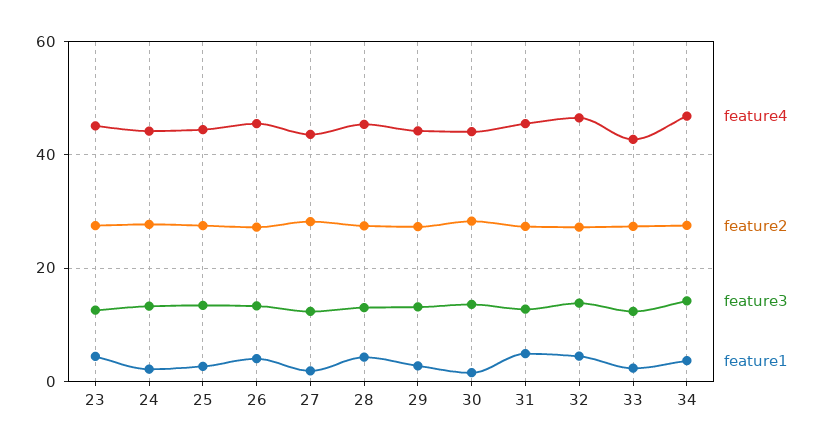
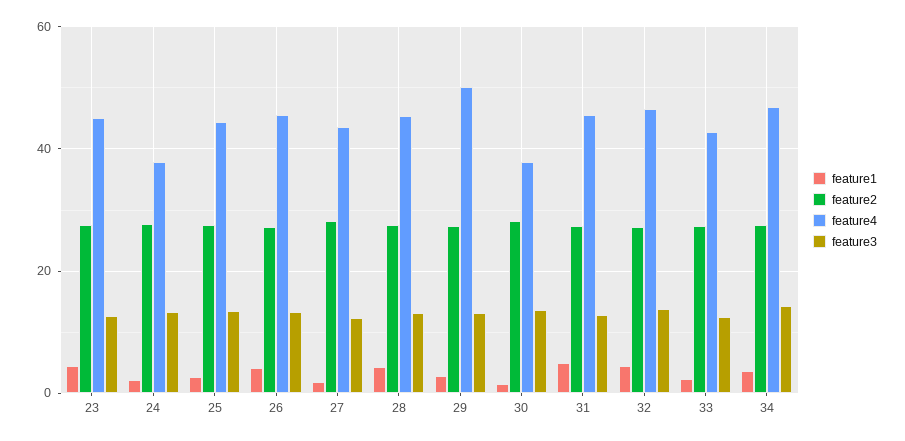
  {
    "feature4": {
      "23": 46,
-     "24": 44,
+     "24": 38,
      "25": 44,
      "26": 46,
      "27": 44,
      "28": 46,
-     "29": 44,
+     "29": 50,
-     "30": 44,
+     "30": 38,
      "31": 46,
      "32": 46,
      "33": 42,
      "34": 46
    },
    "feature2": {
      "23": 28,
      "24": 28,
      "25": 28,
      "26": 28,
      "27": 28,
      "28": 28,
      "29": 28,
      "30": 28,
      "31": 28,
      "32": 28,
      "33": 28,
      "34": 28
    },
    "feature3": {
      "23": 12,
      "24": 14,
      "25": 14,
      "26": 14,
      "27": 12,
      "28": 14,
      "29": 14,
      "30": 14,
      "31": 12,
      "32": 14,
      "33": 12,
      "34": 14
    },
    "feature1": {
      "23": 4,
      "24": 2,
      "25": 2,
      "26": 4,
      "27": 2,
      "28": 4,
      "29": 2,
      "30": 2,
      "31": 4,
      "32": 4,
      "33": 2,
      "34": 4
    }
  }

